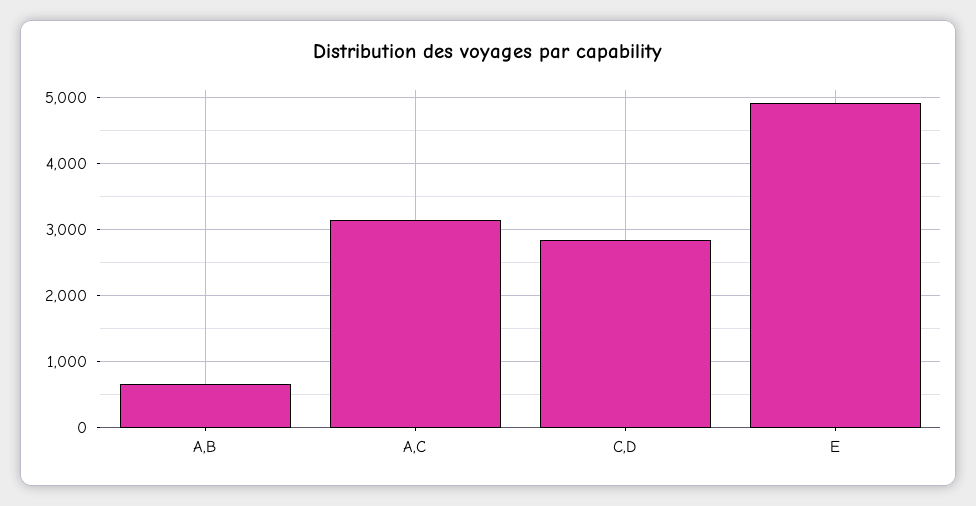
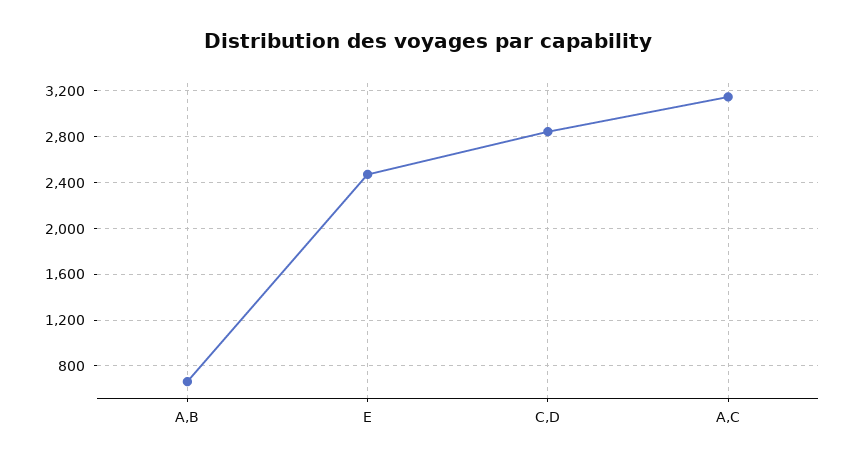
  {
    "A,B": 700,
    "A,C": 3100,
    "C,D": 2800,
-   "E": 4900
+   "E": 2500
  }

